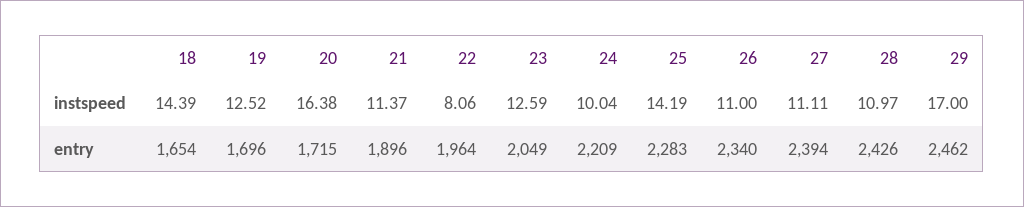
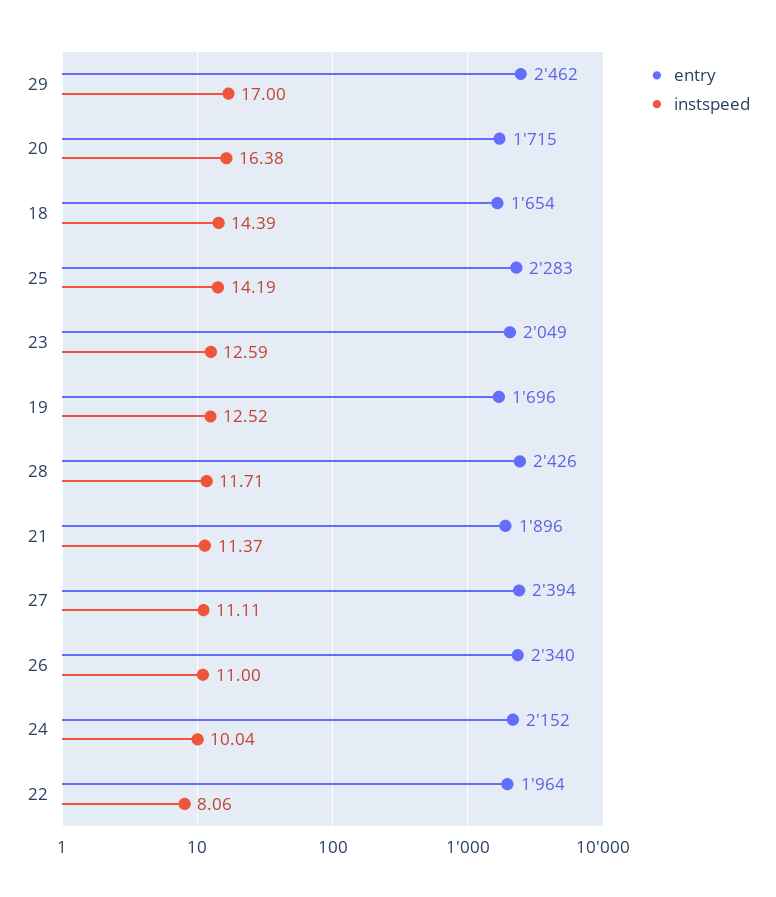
  {
    "instspeed": {
      "18": 14.39,
      "19": 12.52,
      "20": 16.38,
      "21": 11.37,
      "22": 8.06,
      "23": 12.59,
      "24": 10.04,
      "25": 14.19,
      "26": 11,
      "27": 11.11,
-     "28": 10.97,
+     "28": 11.71,
      "29": 17
    },
    "entry": {
      "18": 1654,
      "19": 1696,
      "20": 1715,
      "21": 1896,
      "22": 1964,
      "23": 2049,
-     "24": 2209,
+     "24": 2152,
      "25": 2283,
      "26": 2340,
      "27": 2394,
      "28": 2426,
      "29": 2462
    }
  }

